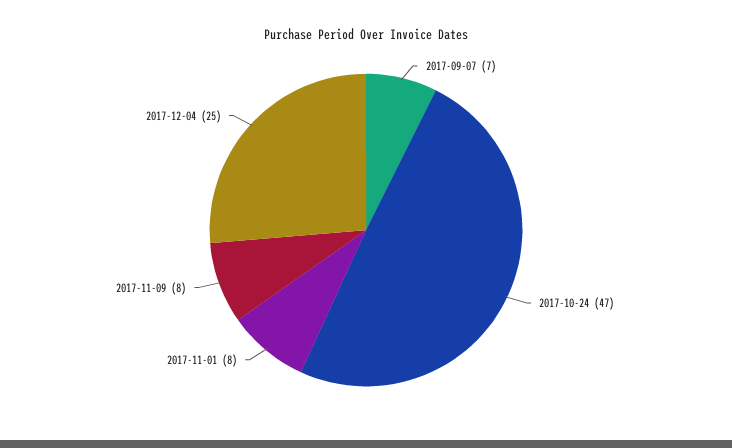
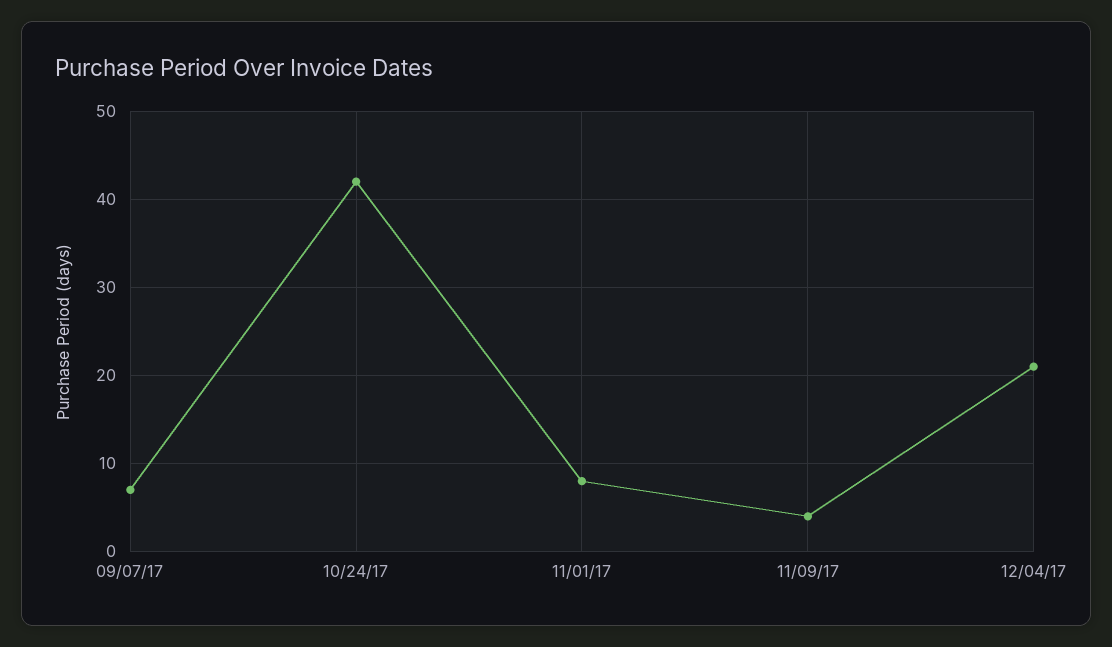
  {
    "2017-09-07": 7,
-   "2017-10-24": 47,
+   "2017-10-24": 42,
    "2017-11-01": 8,
-   "2017-11-09": 8,
+   "2017-11-09": 4,
-   "2017-12-04": 25
+   "2017-12-04": 21
  }

